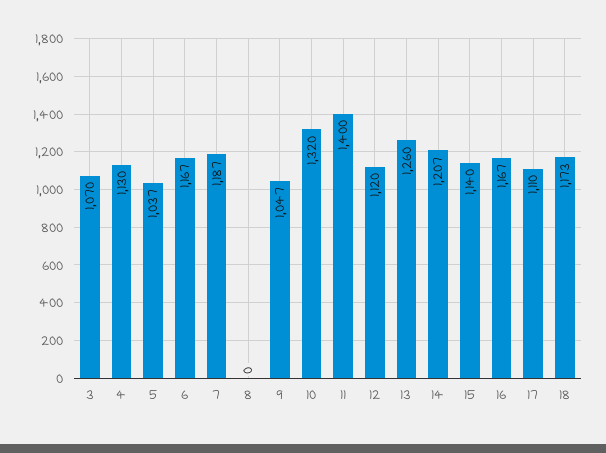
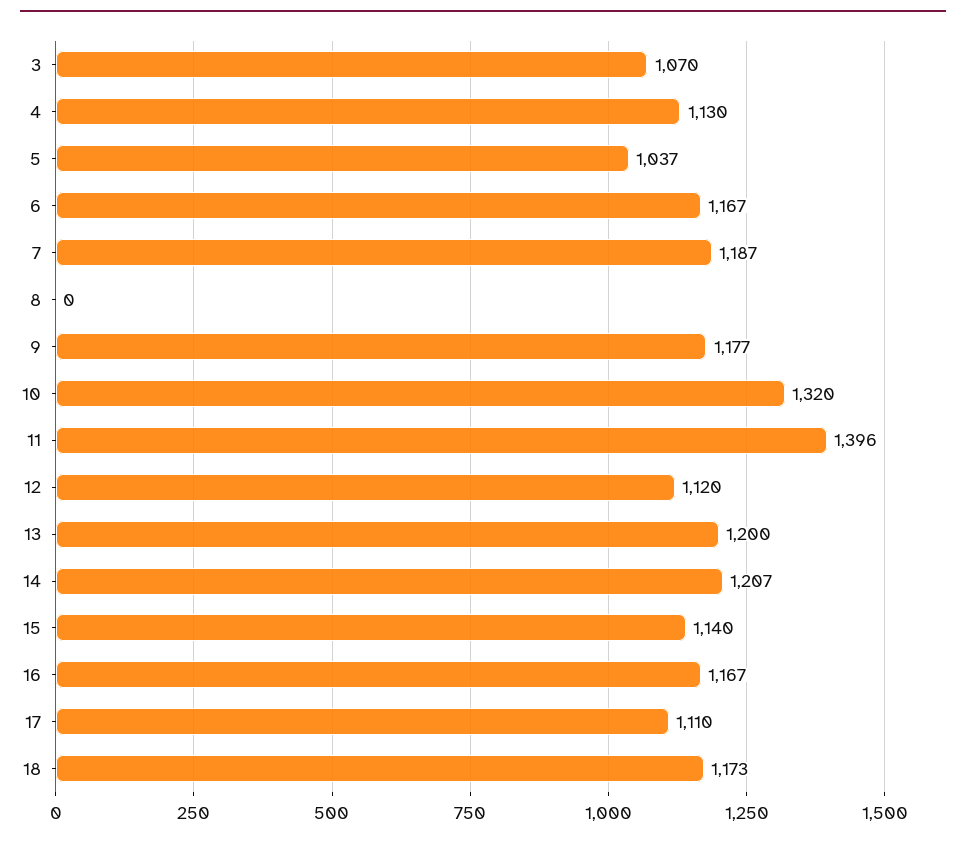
  {
    "3": 1070,
    "4": 1130,
    "5": 1037,
    "6": 1167,
    "7": 1187,
    "8": 0,
-   "9": 1047,
+   "9": 1177,
    "10": 1320,
-   "11": 1400,
+   "11": 1396,
    "12": 1120,
-   "13": 1260,
+   "13": 1200,
    "14": 1207,
    "15": 1140,
    "16": 1167,
    "17": 1110,
    "18": 1173
  }

